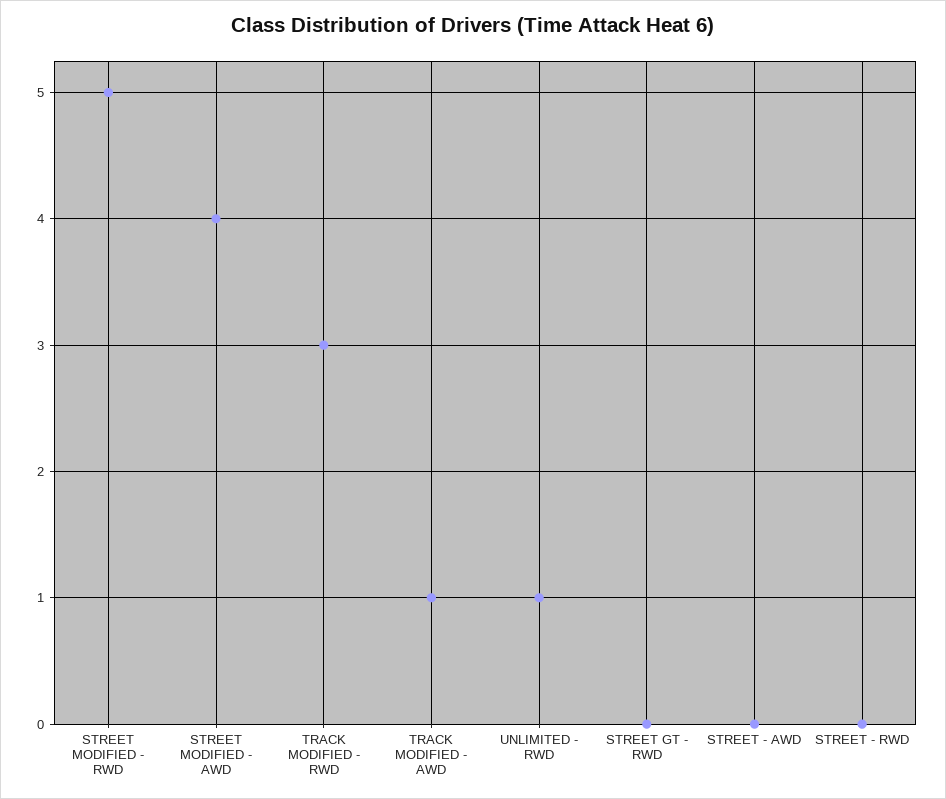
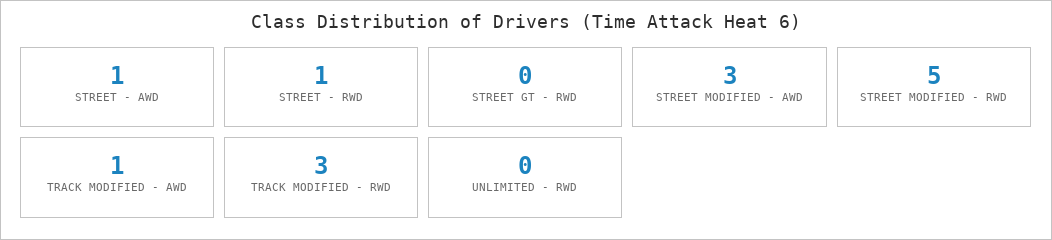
  {
    "STREET MODIFIED - RWD": 5,
-   "STREET MODIFIED - AWD": 4,
+   "STREET MODIFIED - AWD": 3,
    "TRACK MODIFIED - RWD": 3,
    "TRACK MODIFIED - AWD": 1,
-   "UNLIMITED - RWD": 1,
+   "UNLIMITED - RWD": 0,
    "STREET GT - RWD": 0,
-   "STREET - AWD": 0,
+   "STREET - AWD": 1,
-   "STREET - RWD": 0
+   "STREET - RWD": 1
  }

